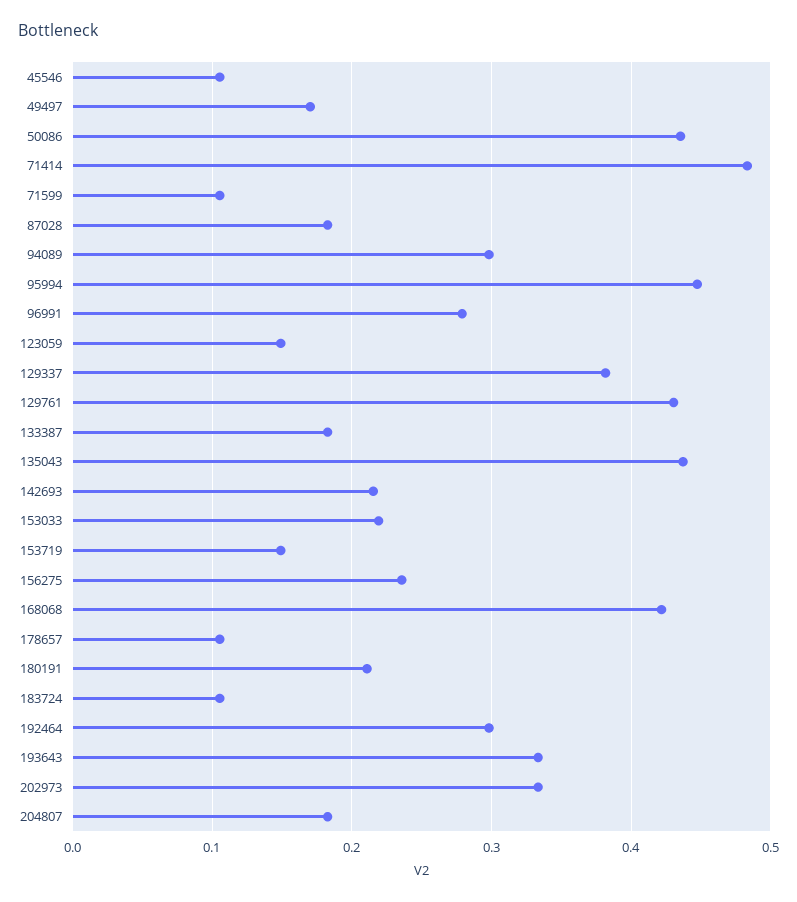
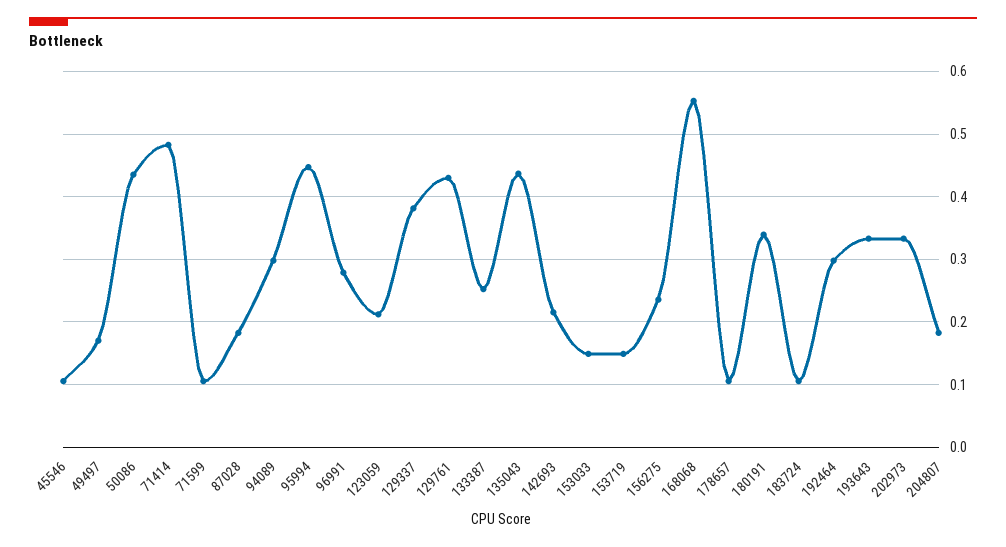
  {
    "45546": 0.11,
    "49497": 0.17,
    "50086": 0.44,
    "71414": 0.48,
    "71599": 0.11,
    "87028": 0.18,
    "94089": 0.3,
    "95994": 0.45,
    "96991": 0.28,
-   "123059": 0.15,
+   "123059": 0.21,
    "129337": 0.38,
    "129761": 0.43,
-   "133387": 0.18,
+   "133387": 0.25,
    "135043": 0.44,
    "142693": 0.22,
-   "153033": 0.22,
+   "153033": 0.15,
    "153719": 0.15,
    "156275": 0.24,
-   "168068": 0.42,
+   "168068": 0.55,
    "178657": 0.11,
-   "180191": 0.21,
+   "180191": 0.34,
    "183724": 0.11,
    "192464": 0.3,
    "193643": 0.33,
    "202973": 0.33,
    "204807": 0.18
  }

